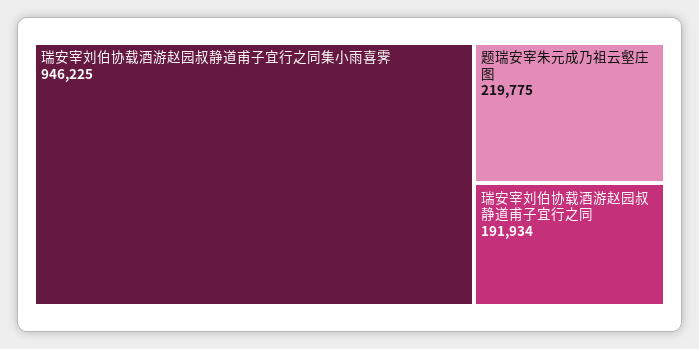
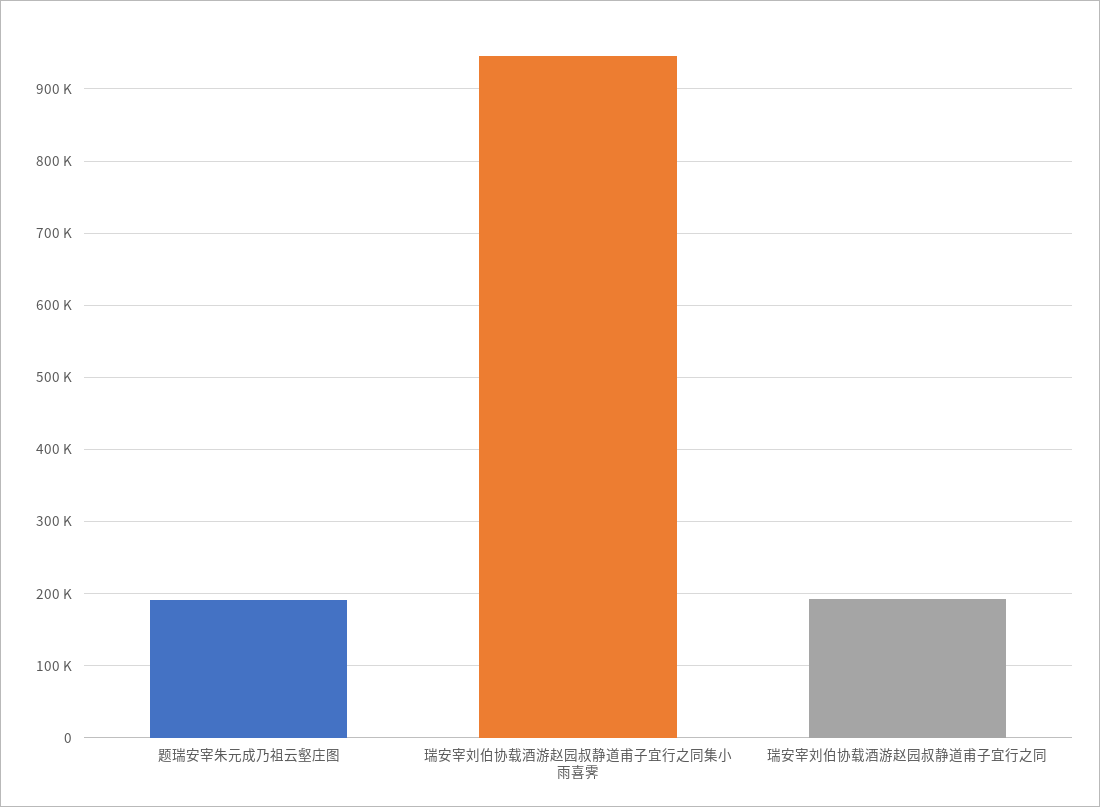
  {
    "瑞安宰刘伯协载酒游赵园叔静道甫子宜行之同集小雨喜霁": 946225,
-   "题瑞安宰朱元成乃祖云壑庄图": 219775,
+   "题瑞安宰朱元成乃祖云壑庄图": 190000,
    "瑞安宰刘伯协载酒游赵园叔静道甫子宜行之同": 191934
  }

